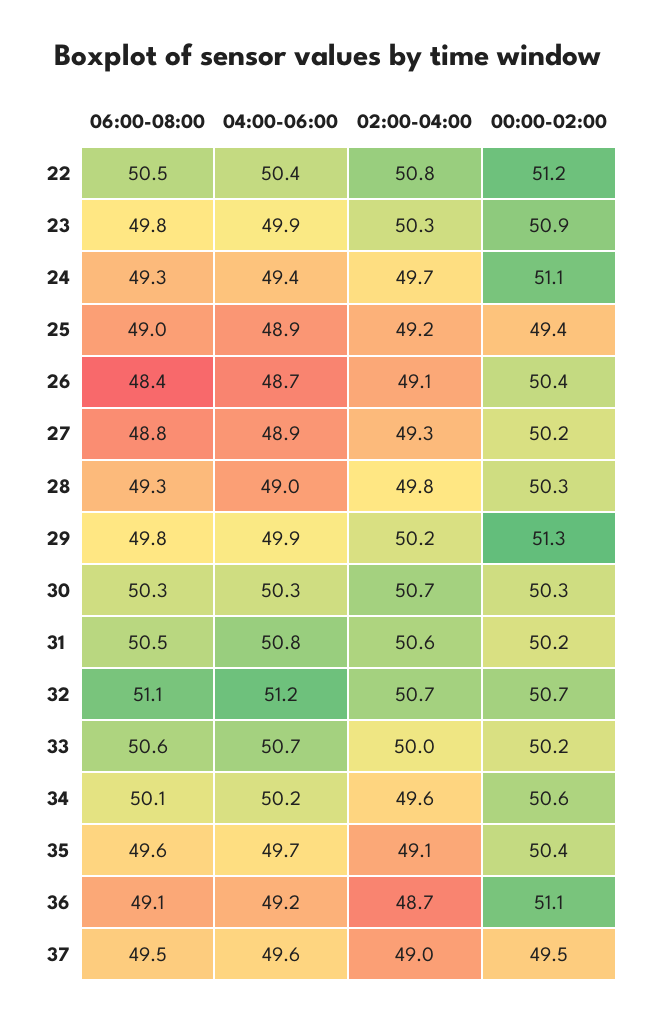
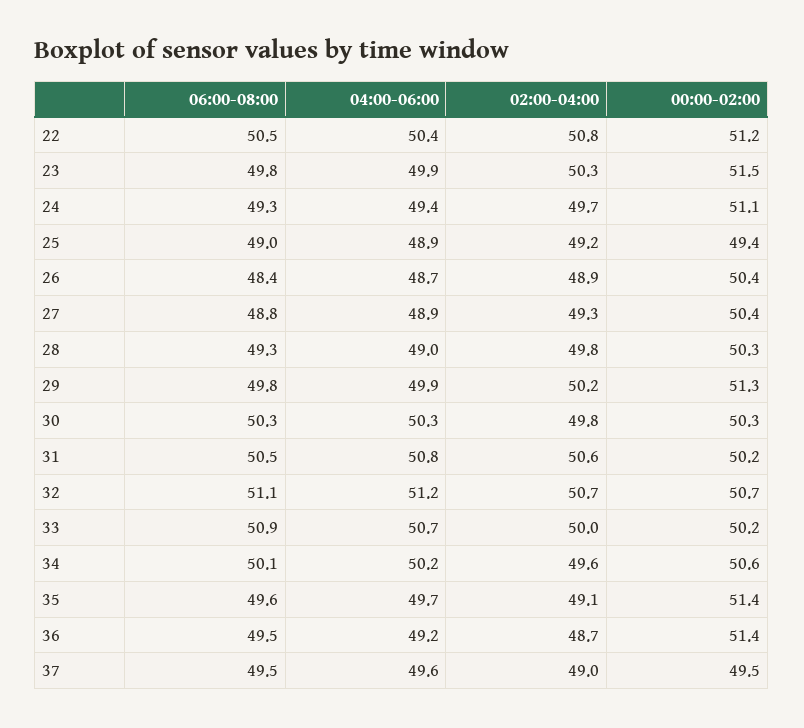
  {
    "06:00-08:00": {
      "22": 50.5,
      "23": 49.8,
      "24": 49.3,
      "25": 49,
      "26": 48.4,
      "27": 48.8,
      "28": 49.3,
      "29": 49.8,
      "30": 50.3,
      "31": 50.5,
      "32": 51.1,
-     "33": 50.6,
+     "33": 50.9,
      "34": 50.1,
      "35": 49.6,
-     "36": 49.1,
+     "36": 49.5,
      "37": 49.5
    },
    "04:00-06:00": {
      "22": 50.4,
      "23": 49.9,
      "24": 49.4,
      "25": 48.9,
      "26": 48.7,
      "27": 48.9,
      "28": 49,
      "29": 49.9,
      "30": 50.3,
      "31": 50.8,
      "32": 51.2,
      "33": 50.7,
      "34": 50.2,
      "35": 49.7,
      "36": 49.2,
      "37": 49.6
    },
    "02:00-04:00": {
      "22": 50.8,
      "23": 50.3,
      "24": 49.7,
      "25": 49.2,
-     "26": 49.1,
+     "26": 48.9,
      "27": 49.3,
      "28": 49.8,
      "29": 50.2,
-     "30": 50.7,
+     "30": 49.8,
      "31": 50.6,
      "32": 50.7,
      "33": 50,
      "34": 49.6,
      "35": 49.1,
      "36": 48.7,
      "37": 49
    },
    "00:00-02:00": {
      "22": 51.2,
-     "23": 50.9,
+     "23": 51.5,
      "24": 51.1,
      "25": 49.4,
      "26": 50.4,
-     "27": 50.2,
+     "27": 50.4,
      "28": 50.3,
      "29": 51.3,
      "30": 50.3,
      "31": 50.2,
      "32": 50.7,
      "33": 50.2,
      "34": 50.6,
-     "35": 50.4,
+     "35": 51.4,
-     "36": 51.1,
+     "36": 51.4,
      "37": 49.5
    }
  }

